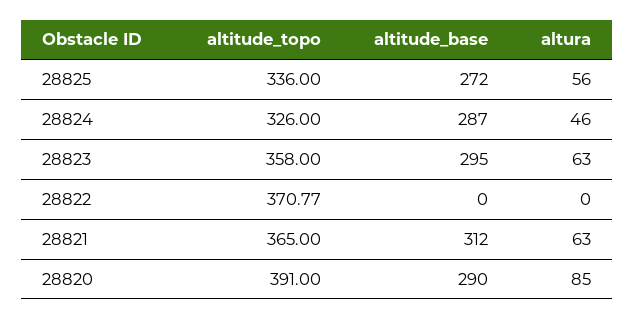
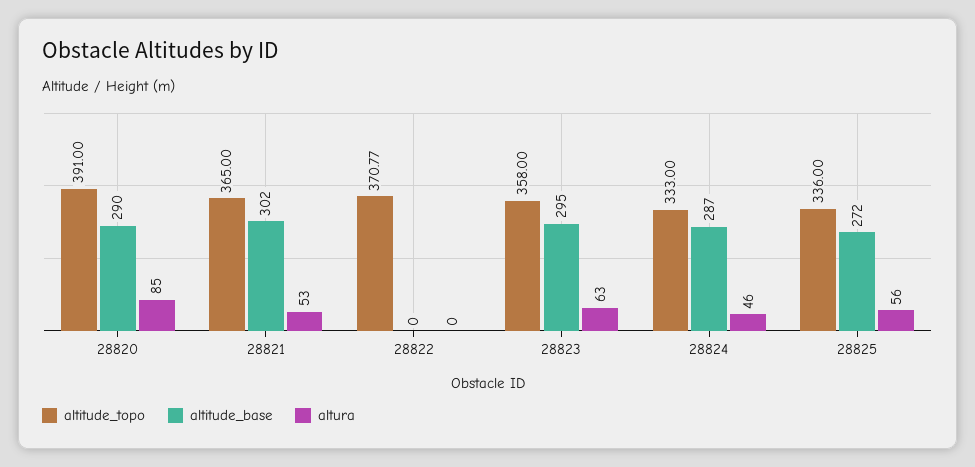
  {
    "altitude_topo": {
      "28825": 336,
-     "28824": 326,
+     "28824": 333,
      "28823": 358,
      "28822": 370.77,
      "28821": 365,
      "28820": 391
    },
    "altitude_base": {
      "28825": 272,
      "28824": 287,
      "28823": 295,
      "28822": 0,
-     "28821": 312,
+     "28821": 302,
      "28820": 290
    },
    "altura": {
      "28825": 56,
      "28824": 46,
      "28823": 63,
      "28822": 0,
-     "28821": 63,
+     "28821": 53,
      "28820": 85
    }
  }

